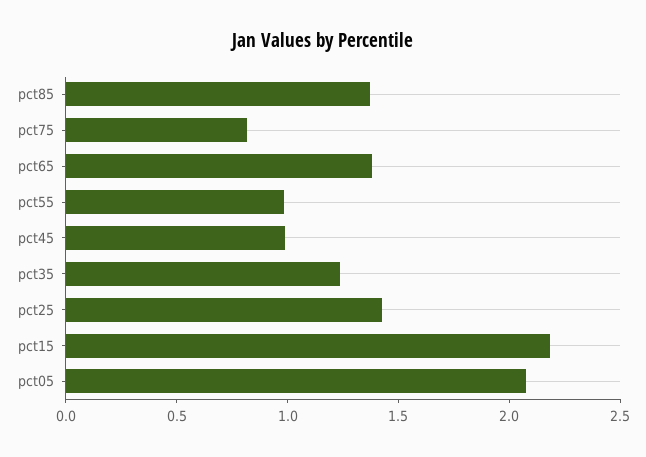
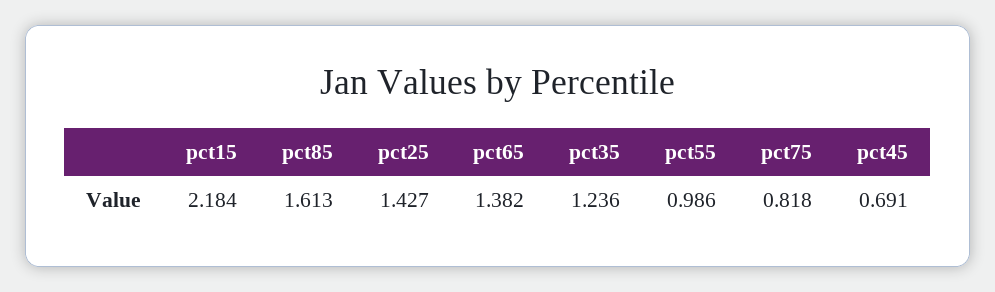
  {
-   "pct85": 1.4,
+   "pct85": 1.613,
    "pct75": 0.818,
    "pct65": 1.382,
    "pct55": 0.986,
-   "pct45": 1,
+   "pct45": 0.691,
    "pct35": 1.236,
    "pct25": 1.427,
-   "pct15": 2.184,
+   "pct15": 2.184
-   "pct05": 2.1
  }

